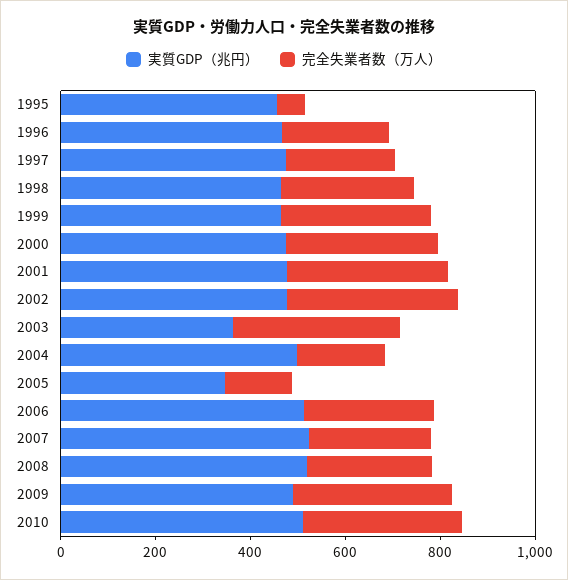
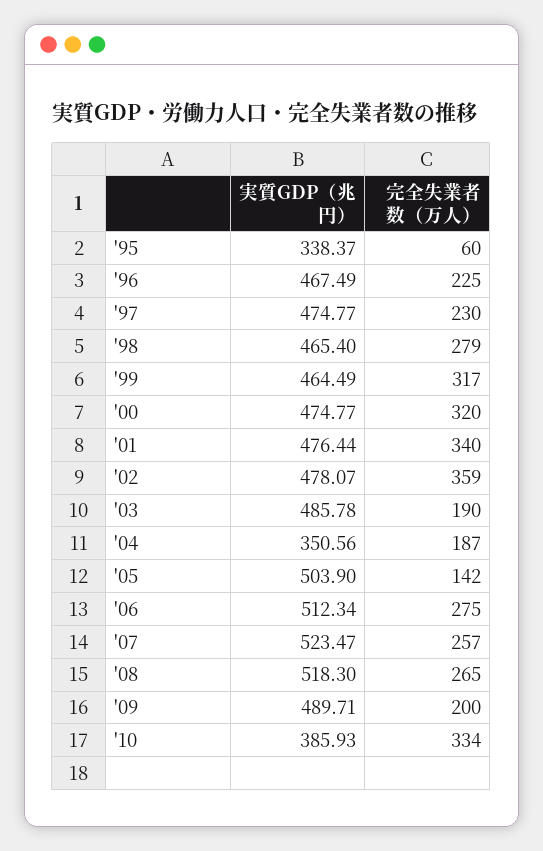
  {
    "実質GDP（兆円）": {
-     "1995": 450,
+     "1995": 338.37,
      "1996": 467.49,
      "1997": 474.77,
      "1998": 465.4,
      "1999": 464.49,
      "2000": 474.77,
      "2001": 476.44,
      "2002": 478.07,
-     "2003": 350,
+     "2003": 485.78,
-     "2004": 500,
+     "2004": 350.56,
-     "2005": 350,
+     "2005": 503.9,
      "2006": 512.34,
      "2007": 523.47,
      "2008": 518.3,
      "2009": 489.71,
-     "2010": 500
+     "2010": 385.93
    },
    "完全失業者数（万人）": {
      "1995": 60,
      "1996": 225,
      "1997": 230,
      "1998": 279,
      "1999": 317,
      "2000": 320,
      "2001": 340,
      "2002": 359,
-     "2003": 350,
+     "2003": 190,
      "2004": 187,
      "2005": 142,
      "2006": 275,
      "2007": 257,
      "2008": 265,
-     "2009": 350,
+     "2009": 200,
      "2010": 334
    }
  }

